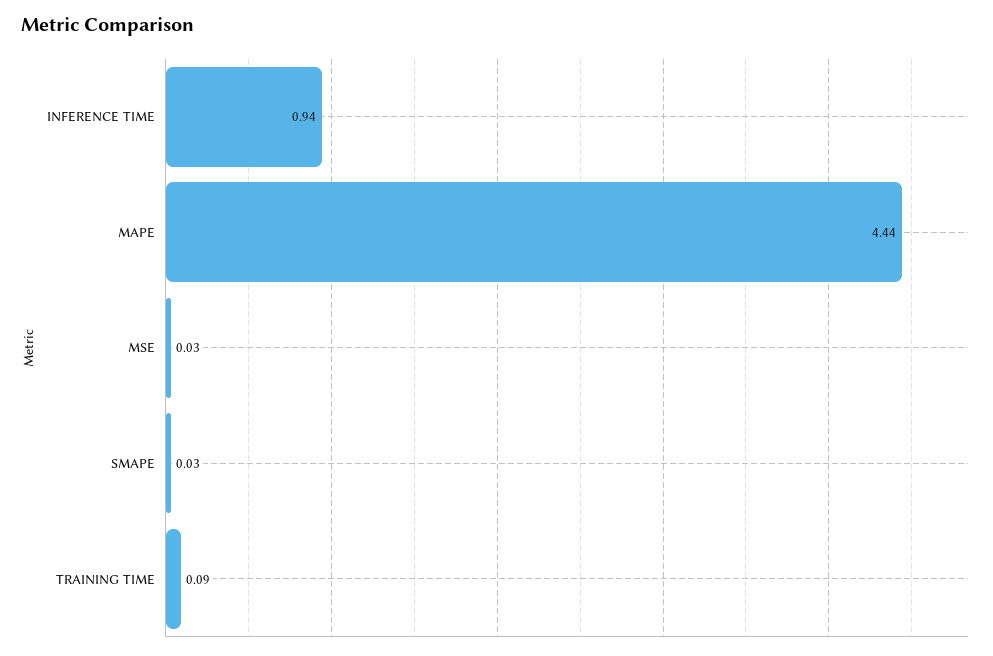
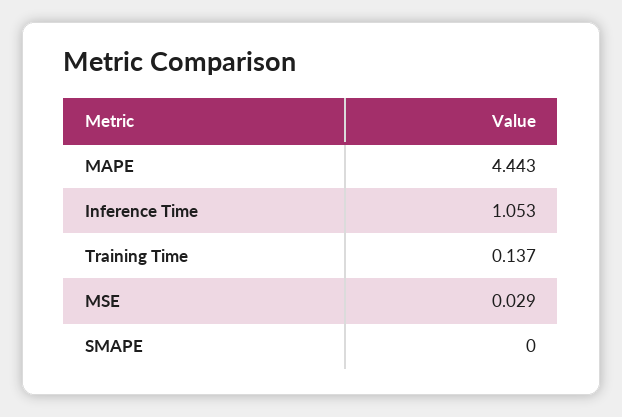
  {
-   "INFERENCE TIME": 0.94,
+   "INFERENCE TIME": 1.053,
    "MAPE": 4.443,
    "MSE": 0.029,
-   "SMAPE": 0.03,
+   "SMAPE": 0,
-   "TRAINING TIME": 0.09
+   "TRAINING TIME": 0.137
  }

